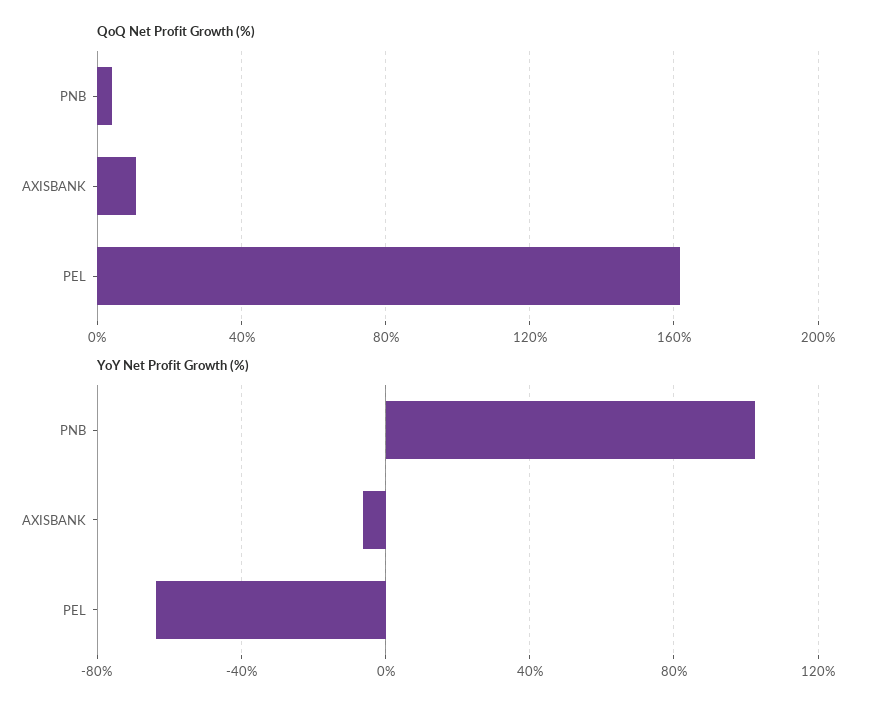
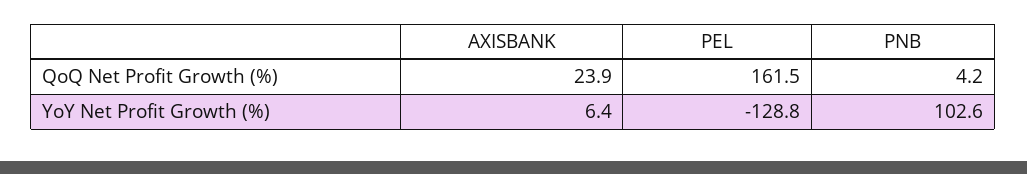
  {
    "QoQ Net Profit Growth (%)": {
      "PNB": 4.2,
-     "AXISBANK": 10,
+     "AXISBANK": 23.9,
      "PEL": 161.5
    },
    "YoY Net Profit Growth (%)": {
      "PNB": 102.6,
-     "AXISBANK": -5,
+     "AXISBANK": 6.4,
-     "PEL": -65
+     "PEL": -128.8
    }
  }

